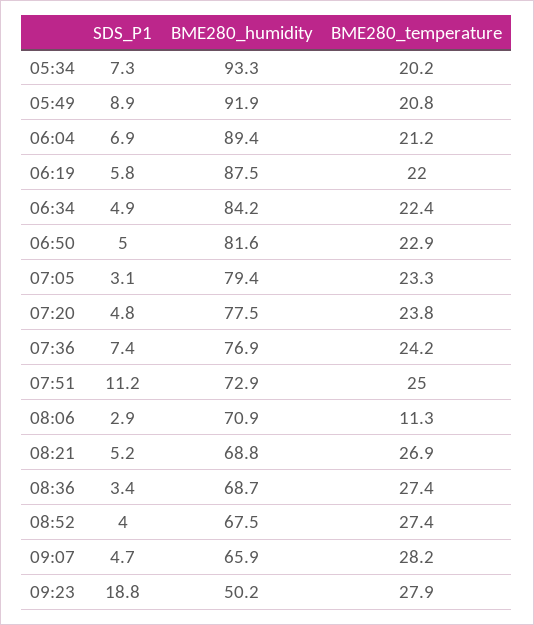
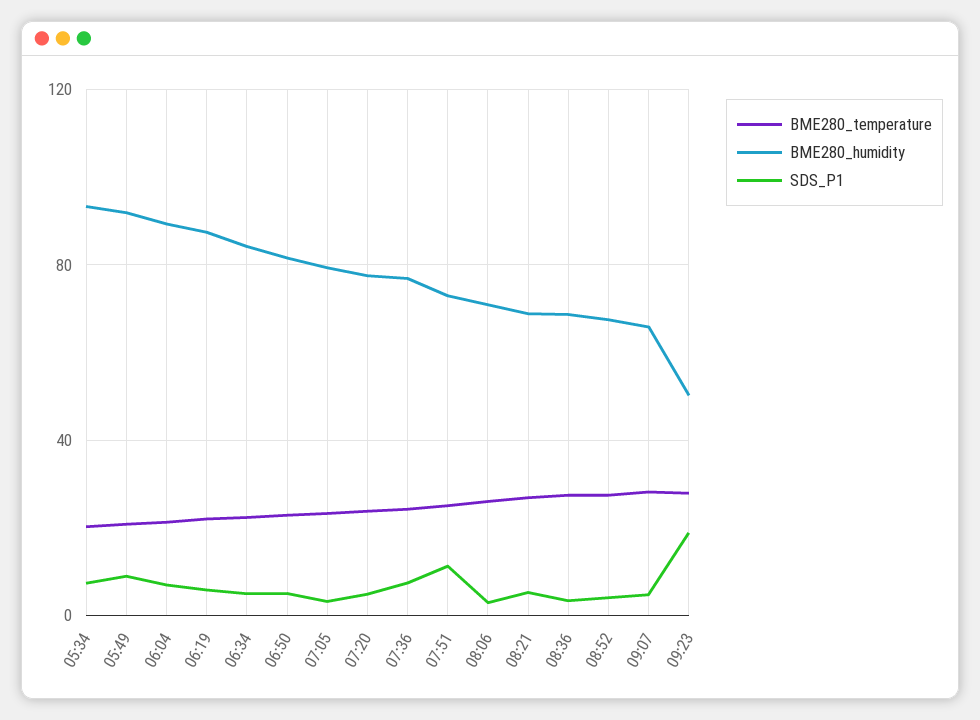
  {
    "SDS_P1": {
      "05:34": 7.3,
      "05:49": 8.9,
      "06:04": 6.9,
      "06:19": 5.8,
      "06:34": 4.9,
      "06:50": 5,
      "07:05": 3.1,
      "07:20": 4.8,
      "07:36": 7.4,
      "07:51": 11.2,
      "08:06": 2.9,
      "08:21": 5.2,
      "08:36": 3.4,
      "08:52": 4,
      "09:07": 4.7,
      "09:23": 18.8
    },
    "BME280_humidity": {
      "05:34": 93.3,
      "05:49": 91.9,
      "06:04": 89.4,
      "06:19": 87.5,
      "06:34": 84.2,
      "06:50": 81.6,
      "07:05": 79.4,
      "07:20": 77.5,
      "07:36": 76.9,
      "07:51": 72.9,
      "08:06": 70.9,
      "08:21": 68.8,
      "08:36": 68.7,
      "08:52": 67.5,
      "09:07": 65.9,
      "09:23": 50.2
    },
    "BME280_temperature": {
      "05:34": 20.2,
      "05:49": 20.8,
      "06:04": 21.2,
      "06:19": 22,
      "06:34": 22.4,
      "06:50": 22.9,
      "07:05": 23.3,
      "07:20": 23.8,
      "07:36": 24.2,
      "07:51": 25,
-     "08:06": 11.3,
+     "08:06": 25,
      "08:21": 26.9,
      "08:36": 27.4,
      "08:52": 27.4,
      "09:07": 28.2,
      "09:23": 27.9
    }
  }

